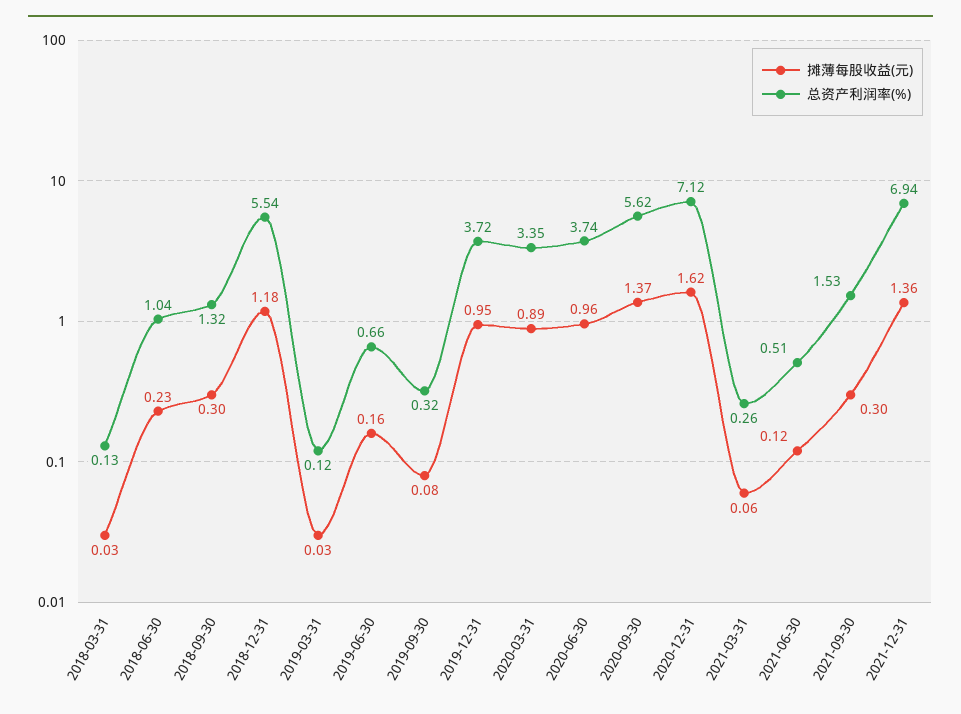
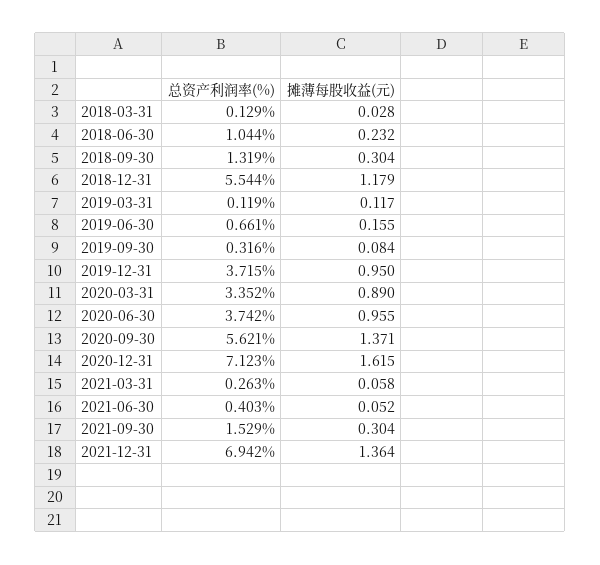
  {
    "摊薄每股收益(元)": {
      "2018-03-31": 0.028,
      "2018-06-30": 0.232,
      "2018-09-30": 0.304,
      "2018-12-31": 1.179,
-     "2019-03-31": 0.03,
+     "2019-03-31": 0.117,
      "2019-06-30": 0.155,
      "2019-09-30": 0.084,
      "2019-12-31": 0.95,
      "2020-03-31": 0.89,
      "2020-06-30": 0.955,
      "2020-09-30": 1.371,
      "2020-12-31": 1.615,
      "2021-03-31": 0.058,
-     "2021-06-30": 0.12,
+     "2021-06-30": 0.052,
      "2021-09-30": 0.304,
      "2021-12-31": 1.364
    },
    "总资产利润率(%)": {
      "2018-03-31": 0.129,
      "2018-06-30": 1.044,
      "2018-09-30": 1.319,
      "2018-12-31": 5.544,
      "2019-03-31": 0.119,
      "2019-06-30": 0.661,
      "2019-09-30": 0.316,
      "2019-12-31": 3.715,
      "2020-03-31": 3.352,
      "2020-06-30": 3.742,
      "2020-09-30": 5.621,
      "2020-12-31": 7.123,
      "2021-03-31": 0.263,
-     "2021-06-30": 0.51,
+     "2021-06-30": 0.403,
      "2021-09-30": 1.529,
      "2021-12-31": 6.942
    }
  }

